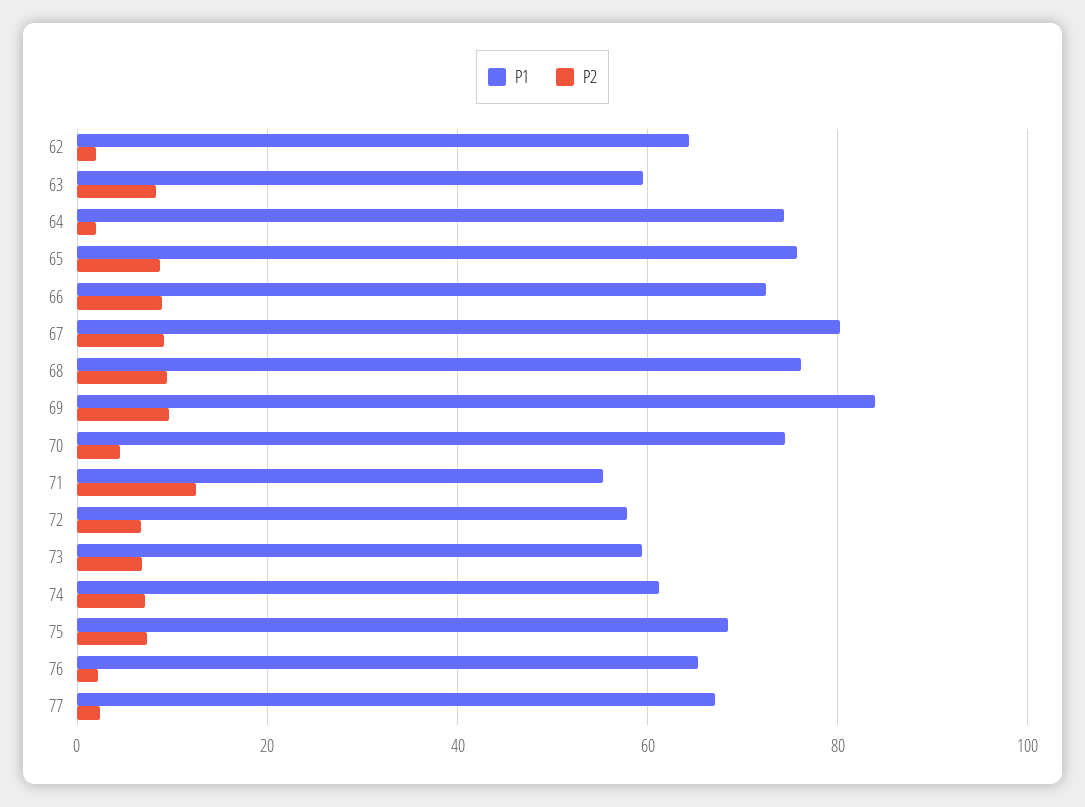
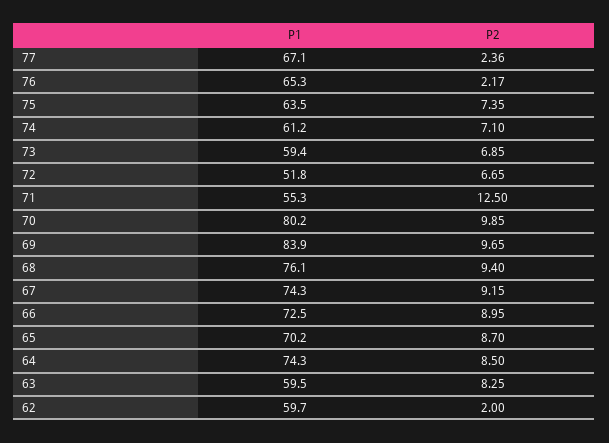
  {
    "P1": {
-     "62": 64,
+     "62": 59.7,
      "63": 59.5,
      "64": 74.3,
-     "65": 76,
+     "65": 70.2,
      "66": 72.5,
-     "67": 80,
+     "67": 74.3,
      "68": 76.1,
      "69": 83.9,
-     "70": 74,
+     "70": 80.2,
      "71": 55.3,
-     "72": 58,
+     "72": 51.8,
      "73": 59.4,
      "74": 61.2,
-     "75": 68,
+     "75": 63.5,
      "76": 65.3,
      "77": 67.1
    },
    "P2": {
      "62": 2,
      "63": 8.25,
-     "64": 2,
+     "64": 8.5,
      "65": 8.7,
      "66": 8.95,
      "67": 9.15,
      "68": 9.4,
      "69": 9.65,
-     "70": 4,
+     "70": 9.85,
      "71": 12.5,
      "72": 6.65,
      "73": 6.85,
      "74": 7.1,
      "75": 7.35,
      "76": 2.17,
      "77": 2.36
    }
  }

